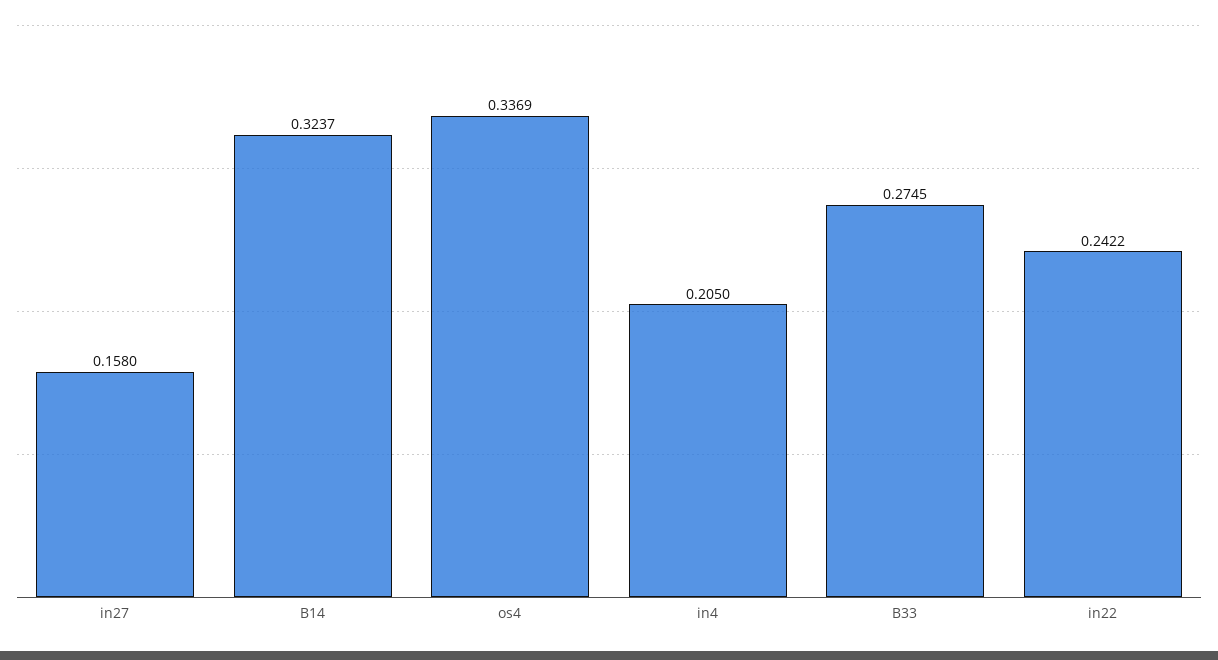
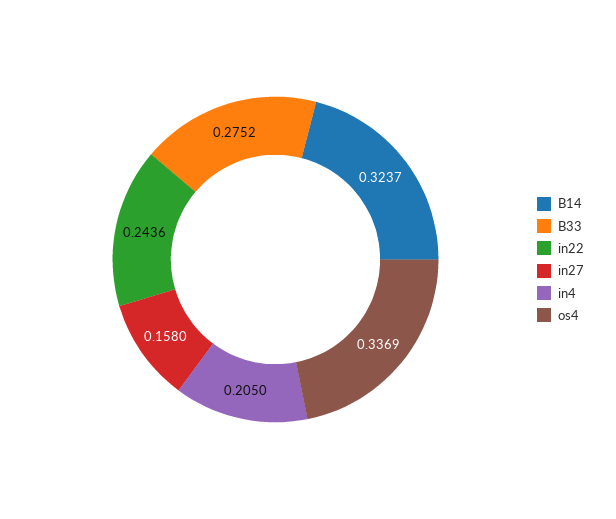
  {
    "in27": 0.158,
    "B14": 0.3237,
    "os4": 0.3369,
    "in4": 0.205,
-   "B33": 0.2745,
+   "B33": 0.2752,
-   "in22": 0.2422
+   "in22": 0.2436
  }

